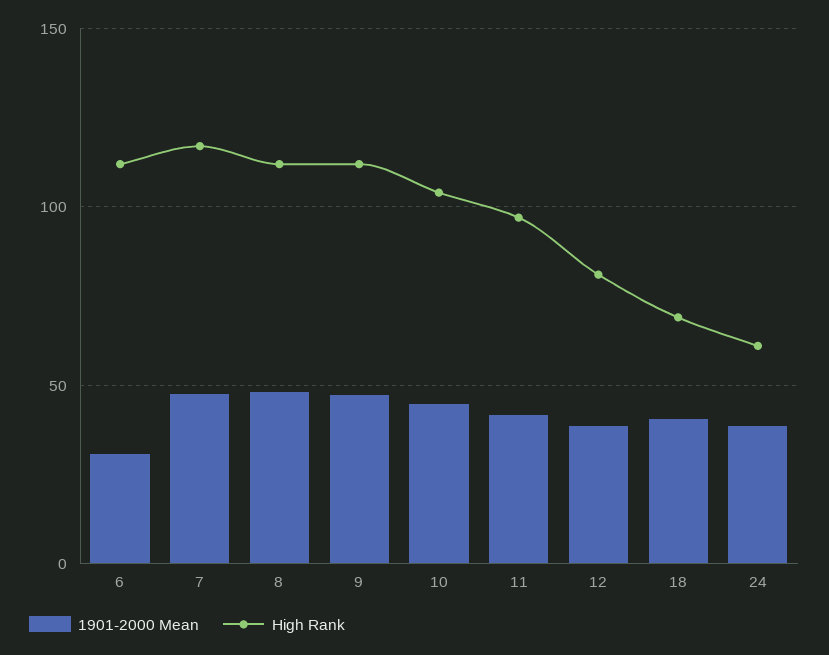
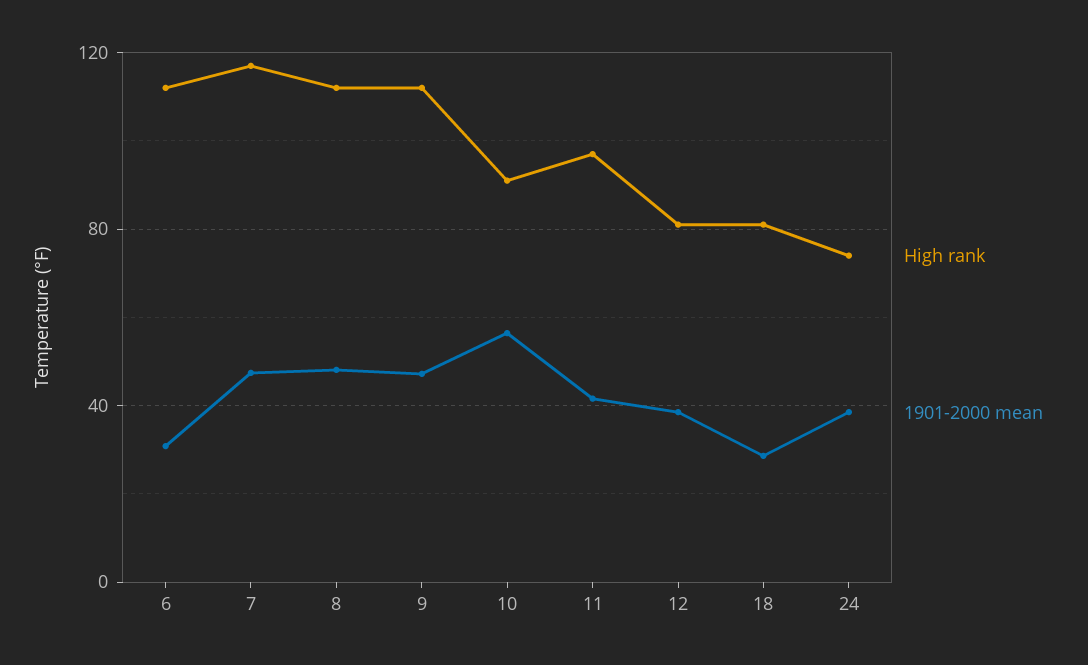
  {
    "1901-2000 Mean": {
      "6": 30,
      "7": 45,
      "8": 50,
      "9": 45,
-     "10": 45,
+     "10": 55,
      "11": 40,
      "12": 40,
-     "18": 40,
+     "18": 30,
      "24": 40
    },
    "High Rank": {
      "6": 110,
      "7": 115,
      "8": 110,
      "9": 110,
-     "10": 105,
+     "10": 90,
      "11": 95,
      "12": 80,
-     "18": 70,
+     "18": 80,
-     "24": 60
+     "24": 75
    }
  }

